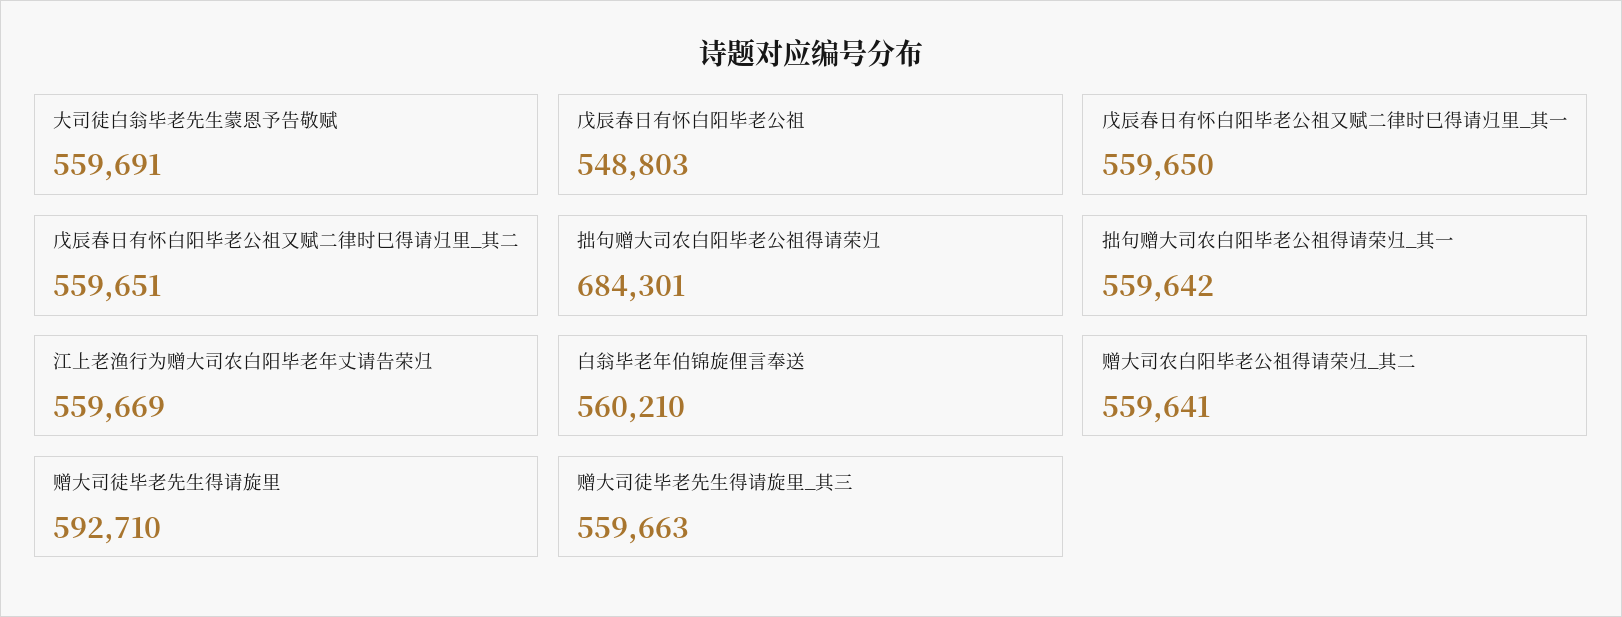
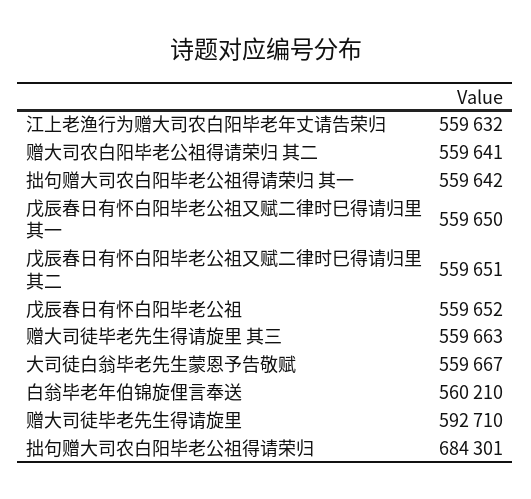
  {
-   "大司徒白翁毕老先生蒙恩予告敬赋": 559691,
+   "大司徒白翁毕老先生蒙恩予告敬赋": 559667,
-   "戊辰春日有怀白阳毕老公祖": 548803,
+   "戊辰春日有怀白阳毕老公祖": 559652,
    "戊辰春日有怀白阳毕老公祖又赋二律时巳得请归里_其一": 559650,
    "戊辰春日有怀白阳毕老公祖又赋二律时巳得请归里_其二": 559651,
    "拙句赠大司农白阳毕老公祖得请荣归": 684301,
    "拙句赠大司农白阳毕老公祖得请荣归_其一": 559642,
-   "江上老渔行为赠大司农白阳毕老年丈请告荣归": 559669,
+   "江上老渔行为赠大司农白阳毕老年丈请告荣归": 559632,
    "白翁毕老年伯锦旋俚言奉送": 560210,
    "赠大司农白阳毕老公祖得请荣归_其二": 559641,
    "赠大司徒毕老先生得请旋里": 592710,
    "赠大司徒毕老先生得请旋里_其三": 559663
  }

